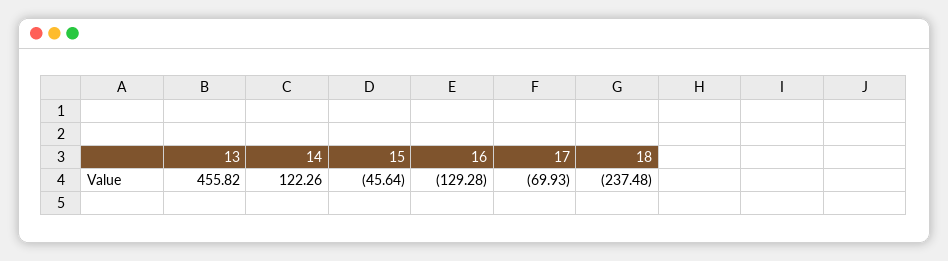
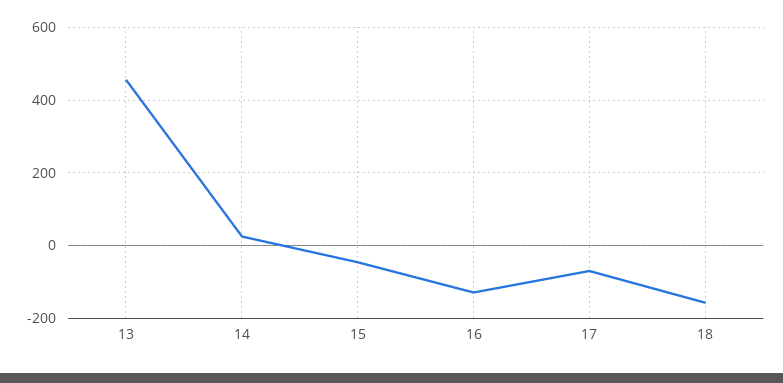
  {
    "13": 455.82,
-   "14": 122.26,
+   "14": 20,
    "15": -45.64,
    "16": -129.28,
    "17": -69.93,
-   "18": -237.48
+   "18": -160
  }

